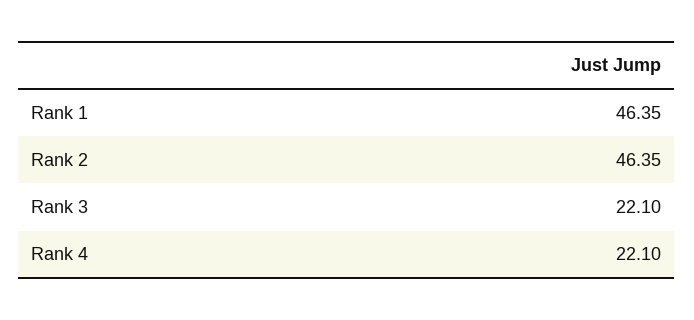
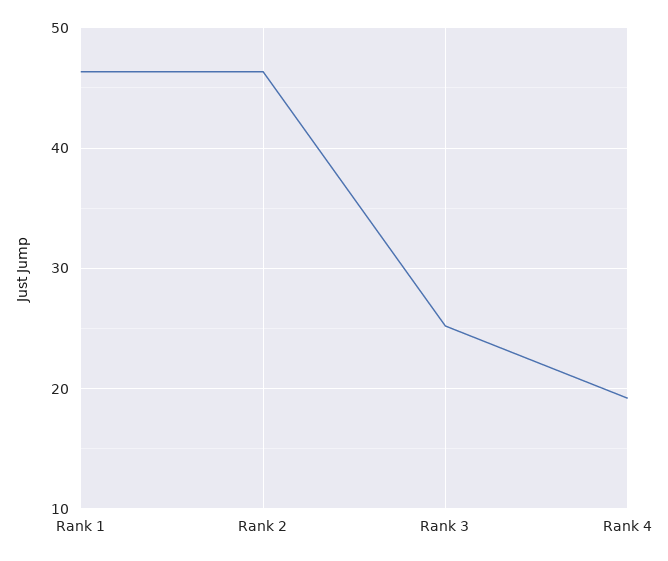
  {
    "Rank 1": 46.35,
    "Rank 2": 46.35,
-   "Rank 3": 22.1,
+   "Rank 3": 25,
-   "Rank 4": 22.1
+   "Rank 4": 19
  }

